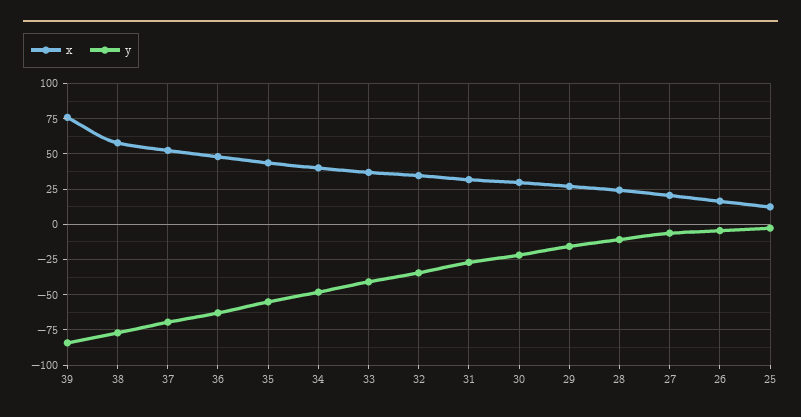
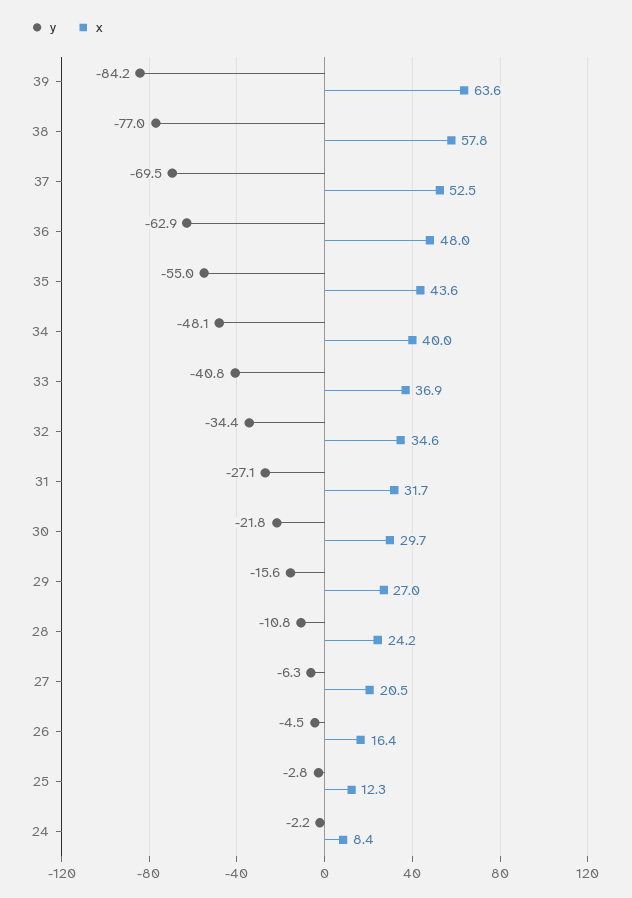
  {
    "x": {
-     "39": 75,
+     "39": 63.6,
      "38": 57.8,
      "37": 52.5,
      "36": 48,
      "35": 43.6,
      "34": 40,
      "33": 36.9,
      "32": 34.6,
      "31": 31.7,
      "30": 29.7,
      "29": 27,
      "28": 24.2,
      "27": 20.5,
      "26": 16.4,
-     "25": 12.3
+     "25": 12.3,
+     "24": 8.4
    },
    "y": {
      "39": -84.2,
      "38": -77,
      "37": -69.5,
      "36": -62.9,
      "35": -55,
      "34": -48.1,
      "33": -40.8,
      "32": -34.4,
      "31": -27.1,
      "30": -21.8,
      "29": -15.6,
      "28": -10.8,
      "27": -6.3,
      "26": -4.5,
-     "25": -2.8
+     "25": -2.8,
+     "24": -2.2
    }
  }

